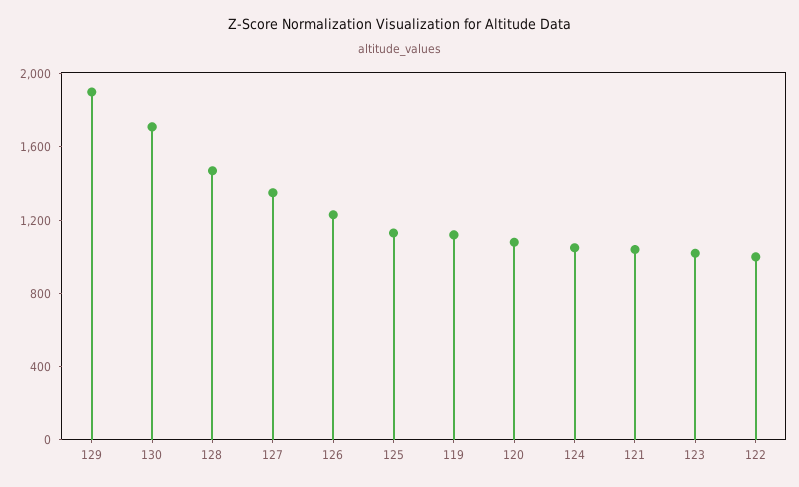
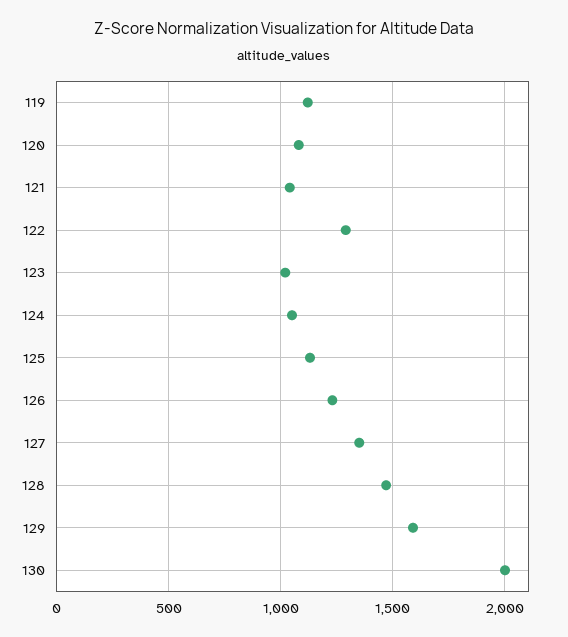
  {
-   "129": 1900,
+   "129": 1600,
-   "130": 1700,
+   "130": 2000,
    "128": 1450,
    "127": 1350,
    "126": 1250,
    "125": 1150,
    "119": 1100,
    "120": 1100,
    "124": 1050,
    "121": 1050,
    "123": 1000,
-   "122": 1000
+   "122": 1300
  }

